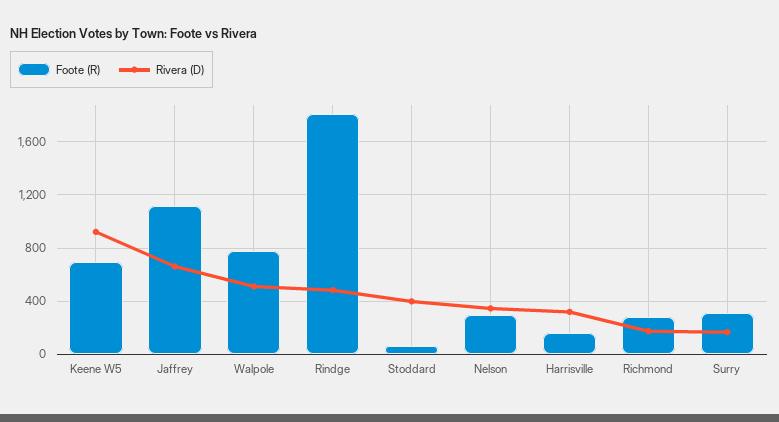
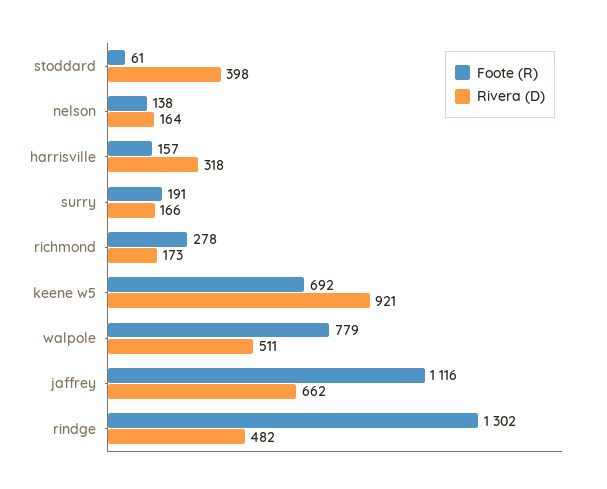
  {
    "Foote (R)": {
      "Keene W5": 692,
      "Jaffrey": 1116,
      "Walpole": 779,
-     "Rindge": 1800,
+     "Rindge": 1302,
      "Stoddard": 61,
-     "Nelson": 300,
+     "Nelson": 138,
      "Harrisville": 157,
      "Richmond": 278,
-     "Surry": 300
+     "Surry": 191
    },
    "Rivera (D)": {
      "Keene W5": 921,
      "Jaffrey": 662,
      "Walpole": 511,
      "Rindge": 482,
      "Stoddard": 398,
-     "Nelson": 350,
+     "Nelson": 164,
      "Harrisville": 318,
      "Richmond": 173,
      "Surry": 166
    }
  }

